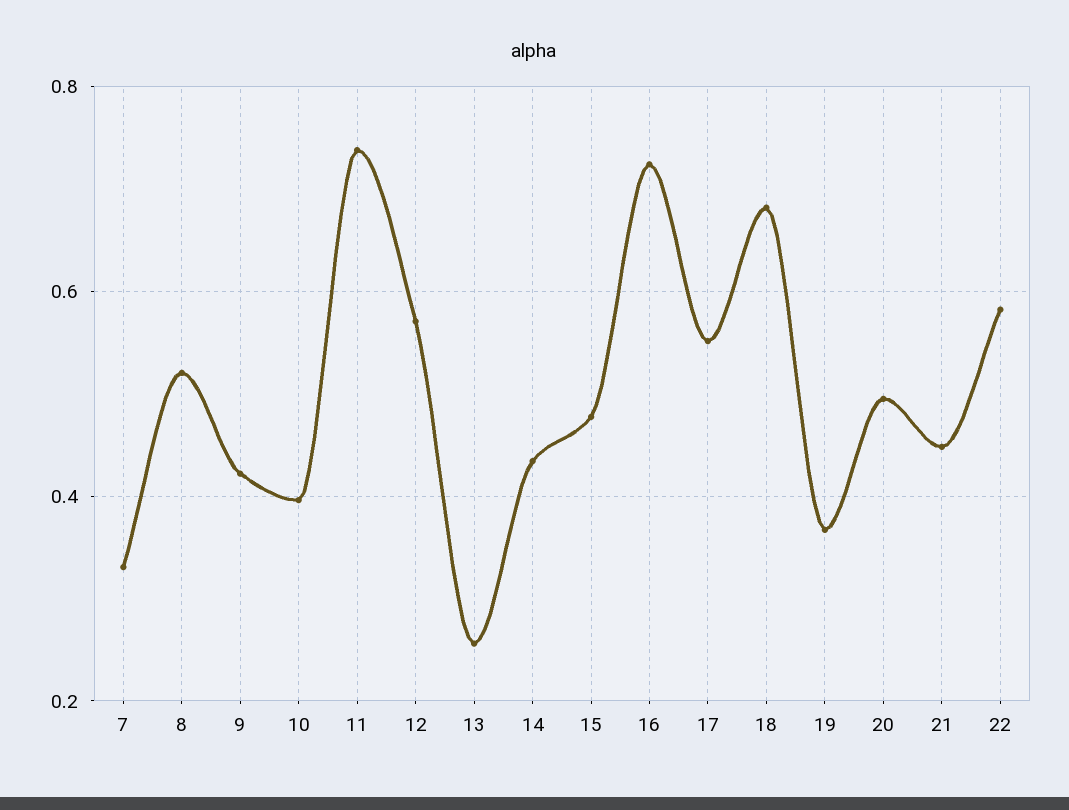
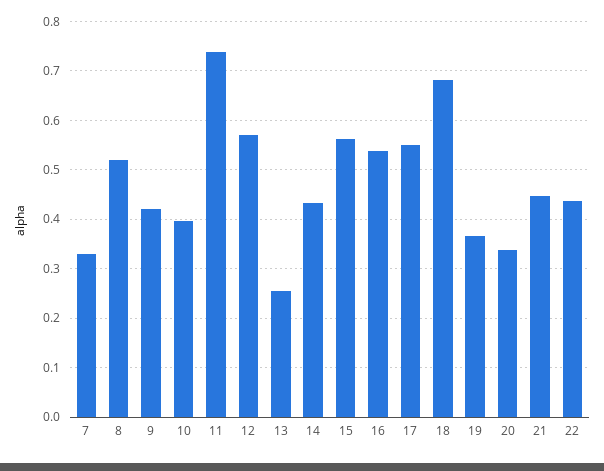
  {
    "7": 0.34,
    "8": 0.52,
    "9": 0.42,
    "10": 0.4,
    "11": 0.74,
    "12": 0.58,
    "13": 0.26,
    "14": 0.44,
-   "15": 0.48,
+   "15": 0.56,
-   "16": 0.72,
+   "16": 0.54,
    "17": 0.56,
    "18": 0.68,
    "19": 0.36,
-   "20": 0.5,
+   "20": 0.34,
    "21": 0.44,
-   "22": 0.58
+   "22": 0.44
  }

